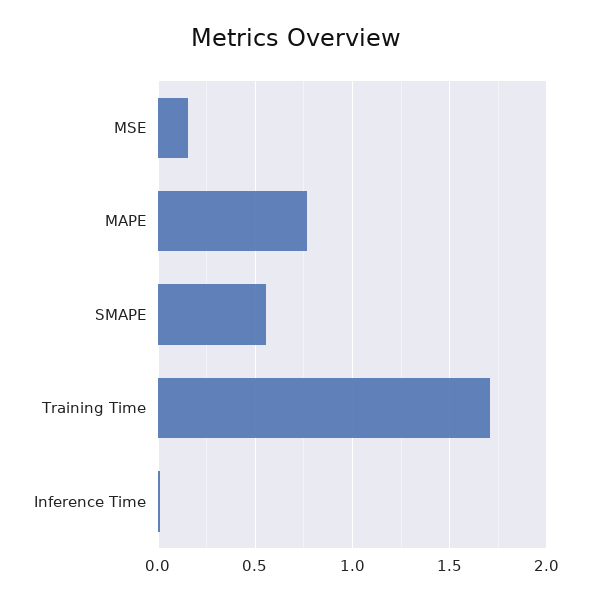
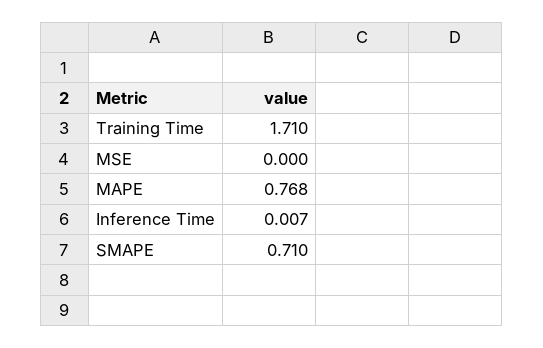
  {
-   "MSE": 0.15,
+   "MSE": 0,
    "MAPE": 0.768,
-   "SMAPE": 0.55,
+   "SMAPE": 0.71,
    "Training Time": 1.71,
    "Inference Time": 0.007
  }

